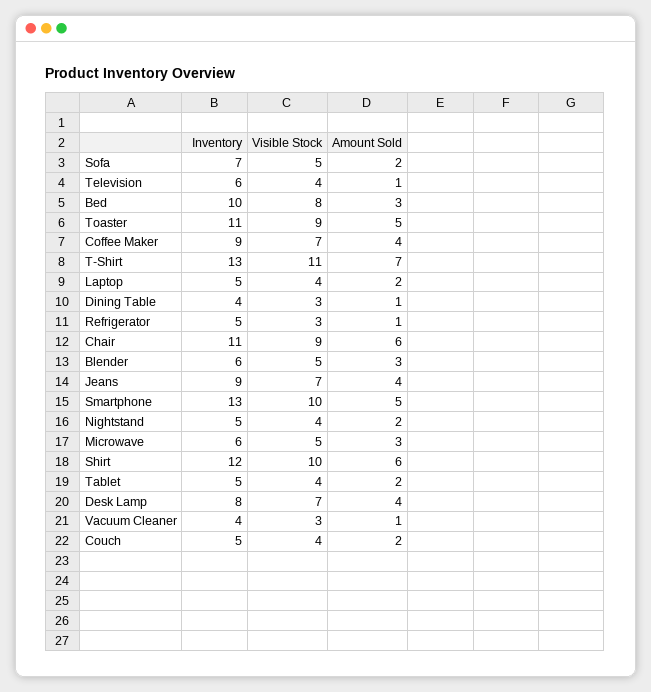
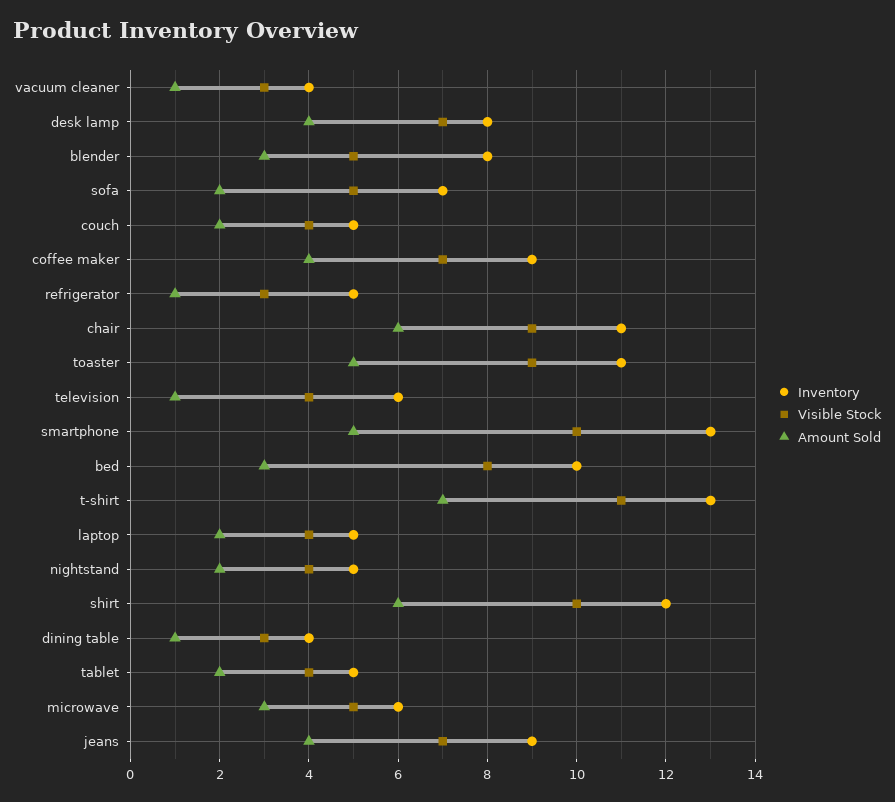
  {
    "Inventory": {
      "Sofa": 7,
      "Television": 6,
      "Bed": 10,
      "Toaster": 11,
      "Coffee Maker": 9,
      "T-Shirt": 13,
      "Laptop": 5,
      "Dining Table": 4,
      "Refrigerator": 5,
      "Chair": 11,
-     "Blender": 6,
+     "Blender": 8,
      "Jeans": 9,
      "Smartphone": 13,
      "Nightstand": 5,
      "Microwave": 6,
      "Shirt": 12,
      "Tablet": 5,
      "Desk Lamp": 8,
      "Vacuum Cleaner": 4,
      "Couch": 5
    },
    "Visible Stock": {
      "Sofa": 5,
      "Television": 4,
      "Bed": 8,
      "Toaster": 9,
      "Coffee Maker": 7,
      "T-Shirt": 11,
      "Laptop": 4,
      "Dining Table": 3,
      "Refrigerator": 3,
      "Chair": 9,
      "Blender": 5,
      "Jeans": 7,
      "Smartphone": 10,
      "Nightstand": 4,
      "Microwave": 5,
      "Shirt": 10,
      "Tablet": 4,
      "Desk Lamp": 7,
      "Vacuum Cleaner": 3,
      "Couch": 4
    },
    "Amount Sold": {
      "Sofa": 2,
      "Television": 1,
      "Bed": 3,
      "Toaster": 5,
      "Coffee Maker": 4,
      "T-Shirt": 7,
      "Laptop": 2,
      "Dining Table": 1,
      "Refrigerator": 1,
      "Chair": 6,
      "Blender": 3,
      "Jeans": 4,
      "Smartphone": 5,
      "Nightstand": 2,
      "Microwave": 3,
      "Shirt": 6,
      "Tablet": 2,
      "Desk Lamp": 4,
      "Vacuum Cleaner": 1,
      "Couch": 2
    }
  }

